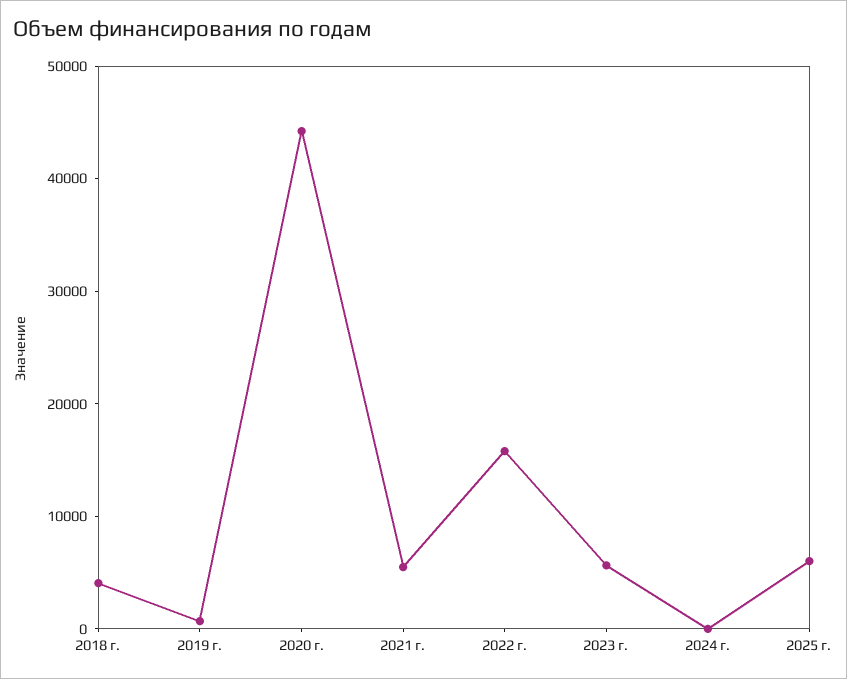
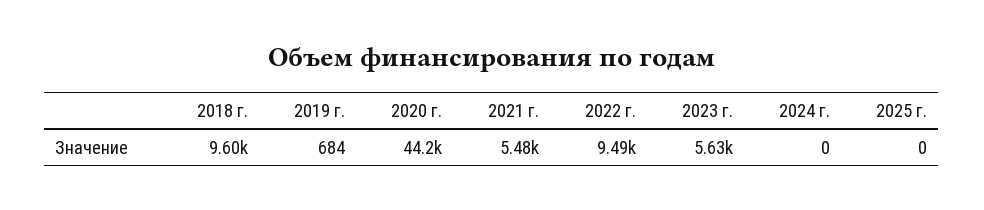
  {
-   "2018 г.": 4000,
+   "2018 г.": 9600,
    "2019 г.": 684,
    "2020 г.": 44200,
    "2021 г.": 5480,
-   "2022 г.": 16000,
+   "2022 г.": 9490,
    "2023 г.": 5630,
    "2024 г.": 0,
-   "2025 г.": 6000
+   "2025 г.": 0
  }

